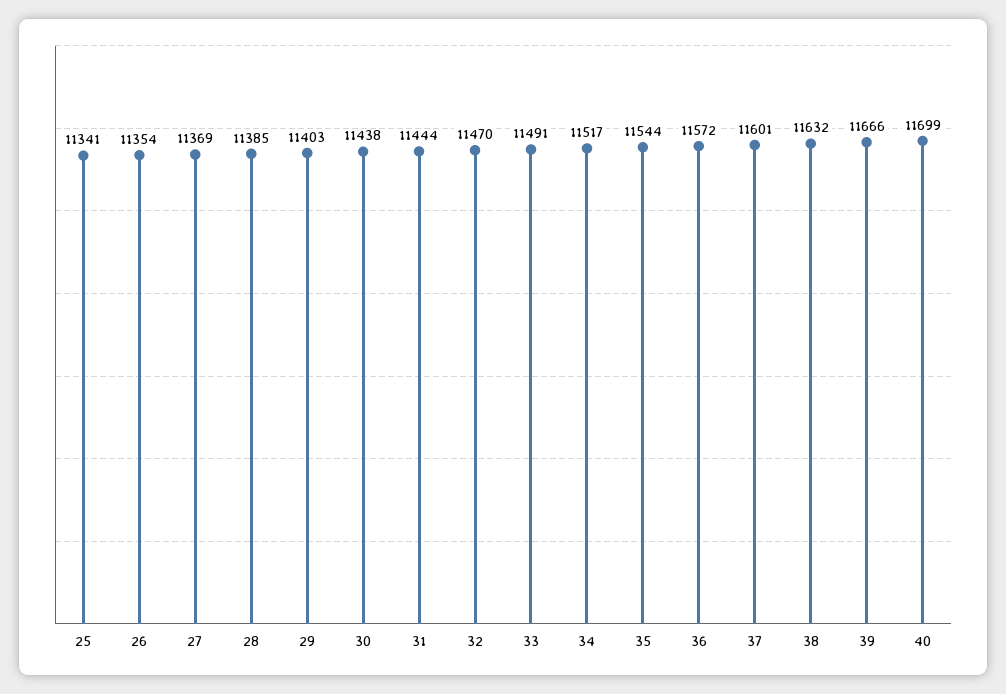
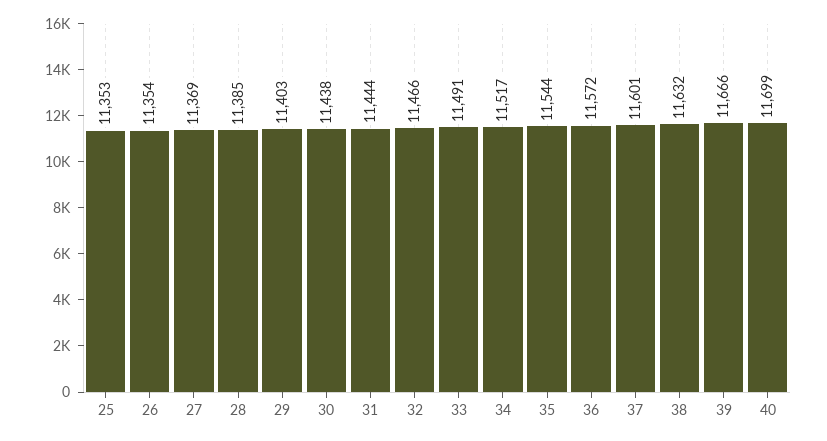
  {
-   "25": 11341,
+   "25": 11353,
    "26": 11354,
    "27": 11369,
    "28": 11385,
    "29": 11403,
    "30": 11438,
    "31": 11444,
-   "32": 11470,
+   "32": 11466,
    "33": 11491,
    "34": 11517,
    "35": 11544,
    "36": 11572,
    "37": 11601,
    "38": 11632,
    "39": 11666,
    "40": 11699
  }

